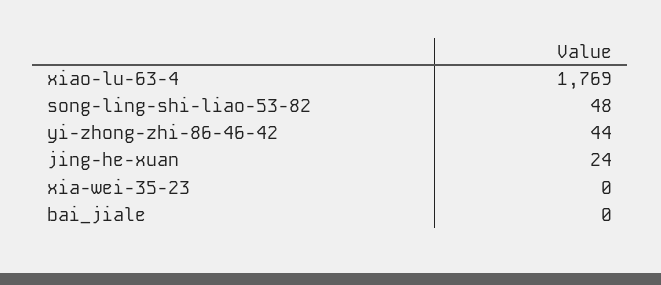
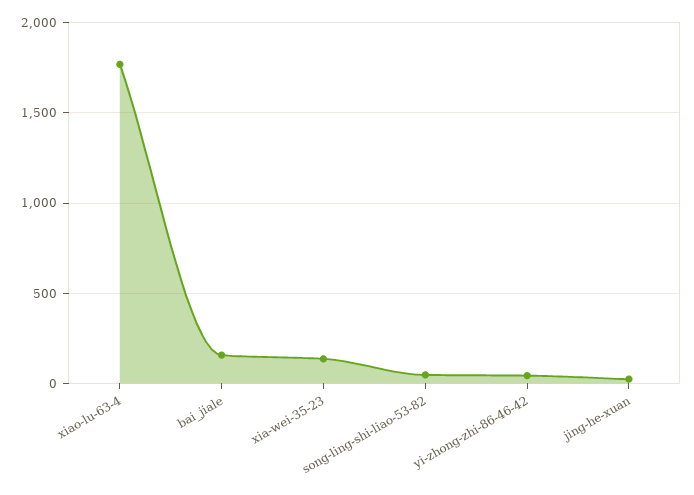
  {
    "xiao-lu-63-4": 1769,
    "song-ling-shi-liao-53-82": 48,
    "yi-zhong-zhi-86-46-42": 44,
    "jing-he-xuan": 24,
-   "xia-wei-35-23": 0,
+   "xia-wei-35-23": 150,
-   "bai_jiale": 0
+   "bai_jiale": 150
  }

